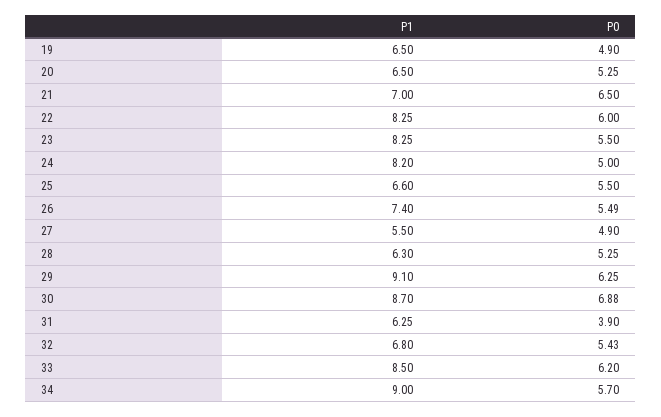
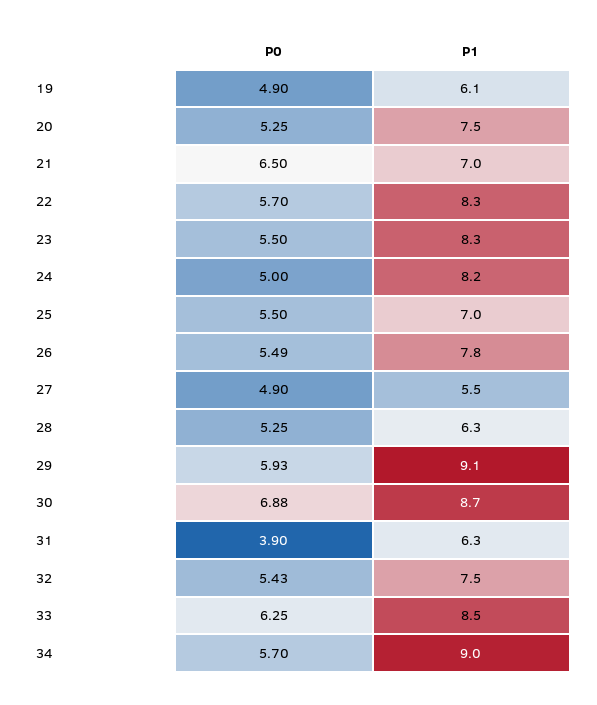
  {
    "P1": {
-     "19": 6.5,
+     "19": 6.1,
-     "20": 6.5,
+     "20": 7.5,
      "21": 7,
      "22": 8.25,
      "23": 8.25,
      "24": 8.2,
-     "25": 6.6,
+     "25": 7,
-     "26": 7.4,
+     "26": 7.8,
      "27": 5.5,
      "28": 6.3,
      "29": 9.1,
      "30": 8.7,
      "31": 6.25,
-     "32": 6.8,
+     "32": 7.5,
      "33": 8.5,
      "34": 9
    },
    "P0": {
      "19": 4.9,
      "20": 5.25,
      "21": 6.5,
-     "22": 6,
+     "22": 5.7,
      "23": 5.5,
      "24": 5,
      "25": 5.5,
      "26": 5.49,
      "27": 4.9,
      "28": 5.25,
-     "29": 6.25,
+     "29": 5.93,
      "30": 6.88,
      "31": 3.9,
      "32": 5.43,
-     "33": 6.2,
+     "33": 6.25,
      "34": 5.7
    }
  }

